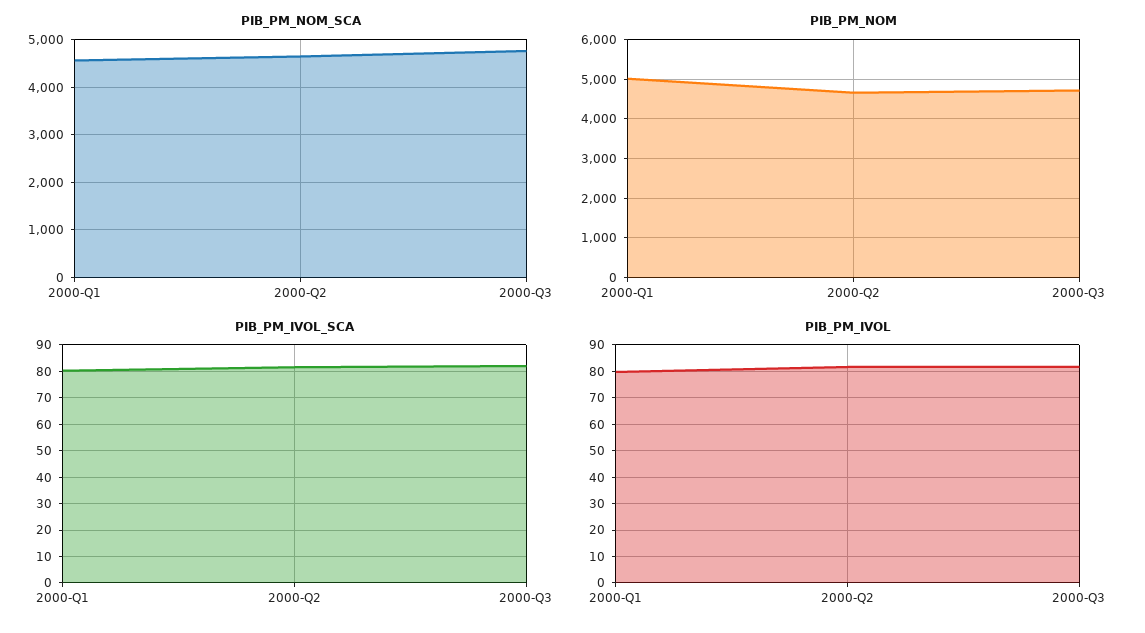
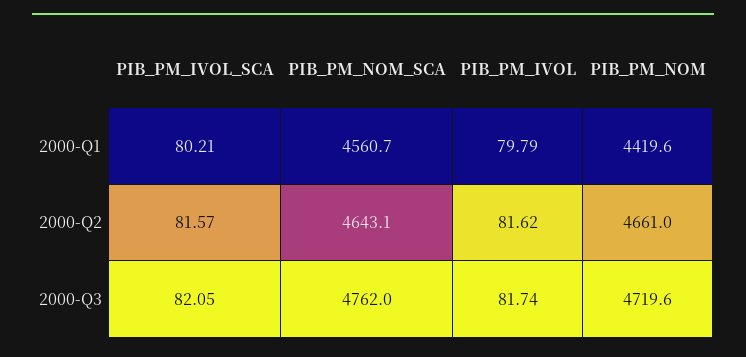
  {
    "PIB_PM_NOM_SCA": {
      "2000-Q1": 4560.7,
      "2000-Q2": 4643.1,
      "2000-Q3": 4762
    },
    "PIB_PM_NOM": {
-     "2000-Q1": 5000,
+     "2000-Q1": 4419.6,
      "2000-Q2": 4661,
      "2000-Q3": 4719.6
    },
    "PIB_PM_IVOL_SCA": {
      "2000-Q1": 80.21,
      "2000-Q2": 81.57,
      "2000-Q3": 82.05
    },
    "PIB_PM_IVOL": {
      "2000-Q1": 79.79,
      "2000-Q2": 81.62,
      "2000-Q3": 81.74
    }
  }

